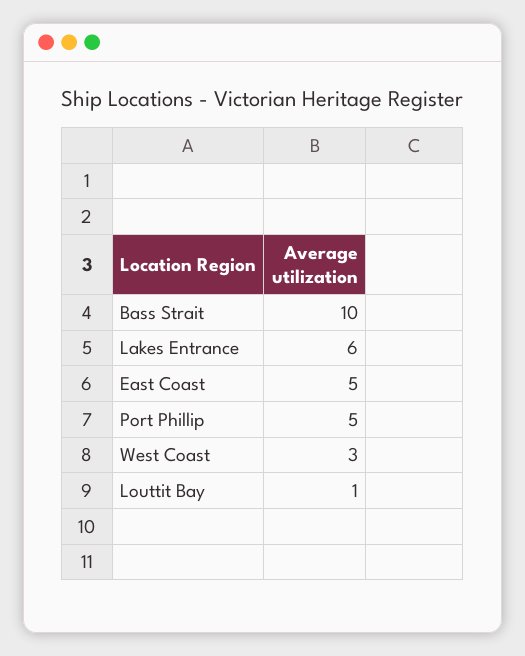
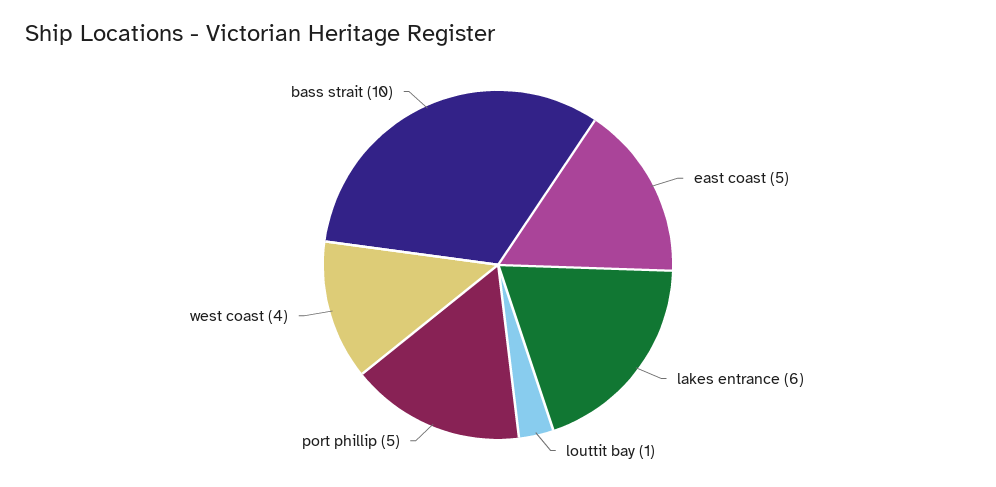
  {
    "Bass Strait": 10,
    "Lakes Entrance": 6,
    "East Coast": 5,
    "Port Phillip": 5,
-   "West Coast": 3,
+   "West Coast": 4,
    "Louttit Bay": 1
  }

